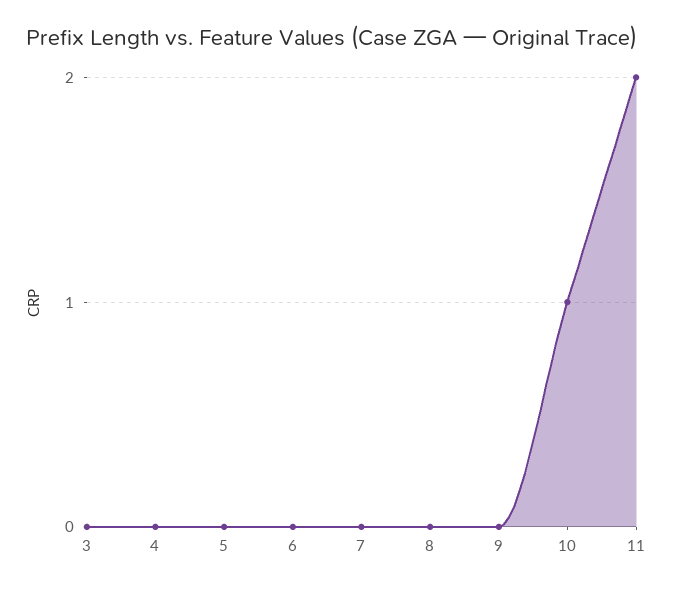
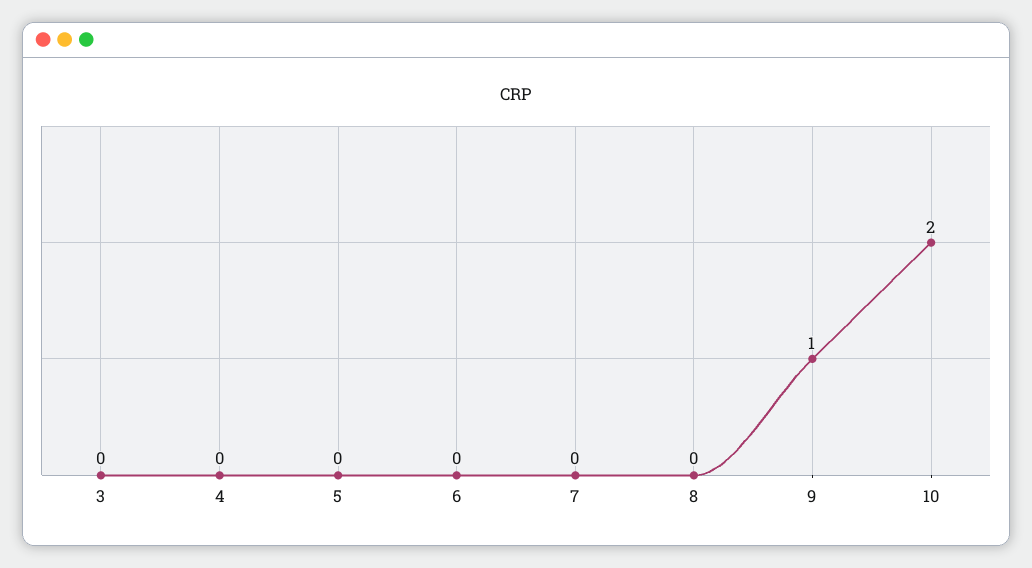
  {
    "3": 0,
    "4": 0,
    "5": 0,
    "6": 0,
    "7": 0,
    "8": 0,
-   "9": 0,
+   "9": 1,
-   "10": 1,
+   "10": 2
-   "11": 2
  }

